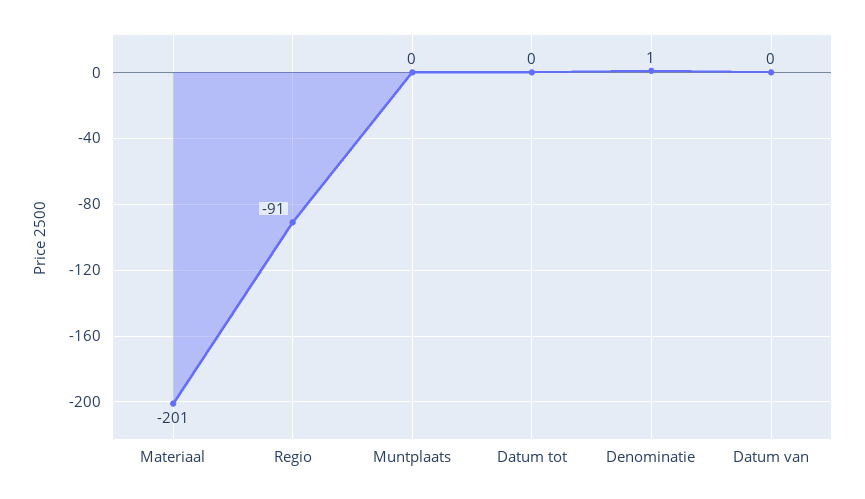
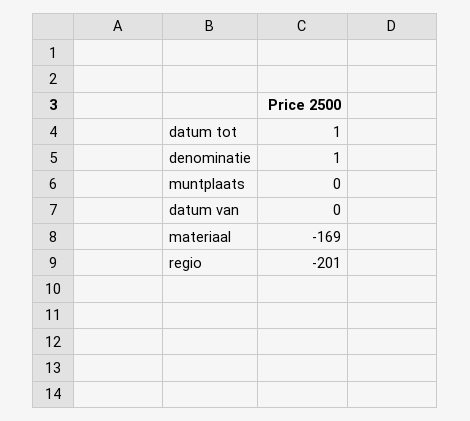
  {
-   "Materiaal": -201,
+   "Materiaal": -169,
-   "Regio": -91,
+   "Regio": -201,
    "Muntplaats": 0,
-   "Datum tot": 0,
+   "Datum tot": 1,
    "Denominatie": 1,
    "Datum van": 0
  }

